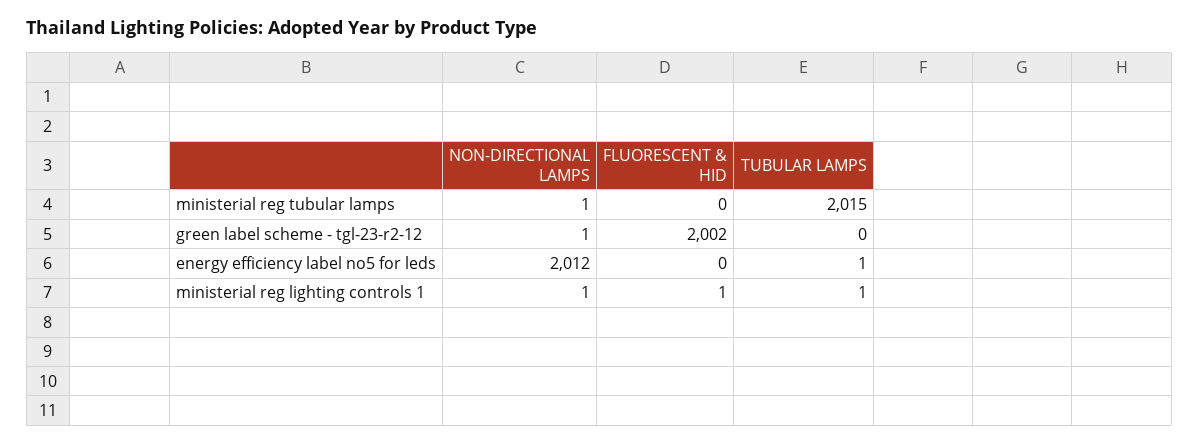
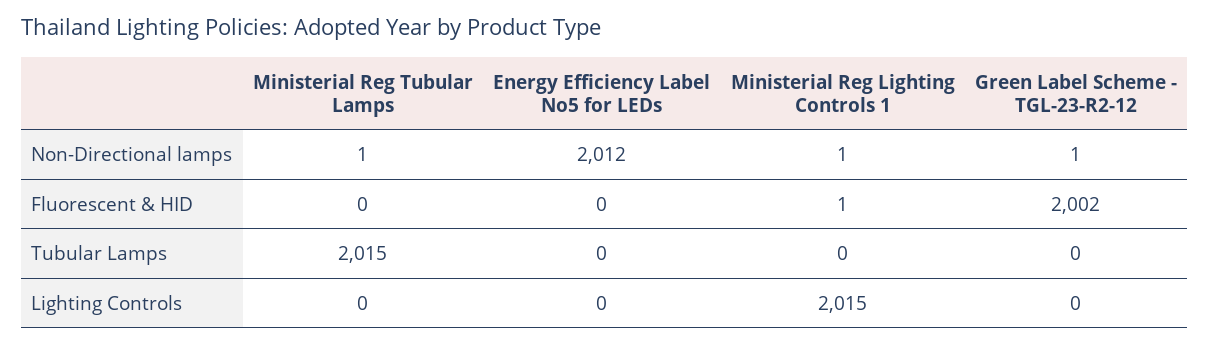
  {
    "NON-DIRECTIONAL LAMPS": {
      "ministerial reg tubular lamps": 1,
      "green label scheme - tgl-23-r2-12": 1,
      "energy efficiency label no5 for leds": 2012,
      "ministerial reg lighting controls 1": 1
    },
    "FLUORESCENT & HID": {
      "ministerial reg tubular lamps": 0,
      "green label scheme - tgl-23-r2-12": 2002,
      "energy efficiency label no5 for leds": 0,
      "ministerial reg lighting controls 1": 1
    },
    "TUBULAR LAMPS": {
      "ministerial reg tubular lamps": 2015,
      "green label scheme - tgl-23-r2-12": 0,
-     "energy efficiency label no5 for leds": 1,
+     "energy efficiency label no5 for leds": 0,
-     "ministerial reg lighting controls 1": 1
+     "ministerial reg lighting controls 1": 0
-   }
+   },
+   "Lighting Controls": {
+     "ministerial reg tubular lamps": 0,
+     "energy efficiency label no5 for leds": 0,
+     "ministerial reg lighting controls 1": 2015,
+     "green label scheme - tgl-23-r2-12": 0
+   }
  }

